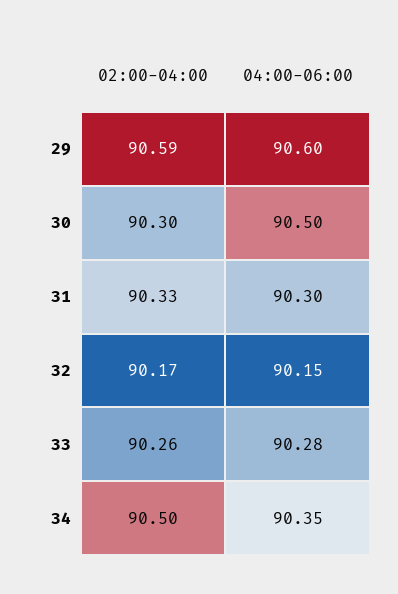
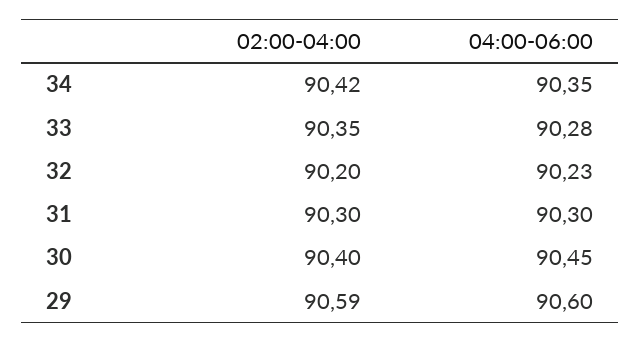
  {
    "02:00-04:00": {
      "29": 90.59,
-     "30": 90.3,
+     "30": 90.4,
-     "31": 90.33,
+     "31": 90.3,
-     "32": 90.17,
+     "32": 90.2,
-     "33": 90.26,
+     "33": 90.35,
-     "34": 90.5
+     "34": 90.42
    },
    "04:00-06:00": {
      "29": 90.6,
-     "30": 90.5,
+     "30": 90.45,
      "31": 90.3,
-     "32": 90.15,
+     "32": 90.23,
      "33": 90.28,
      "34": 90.35
    }
  }

